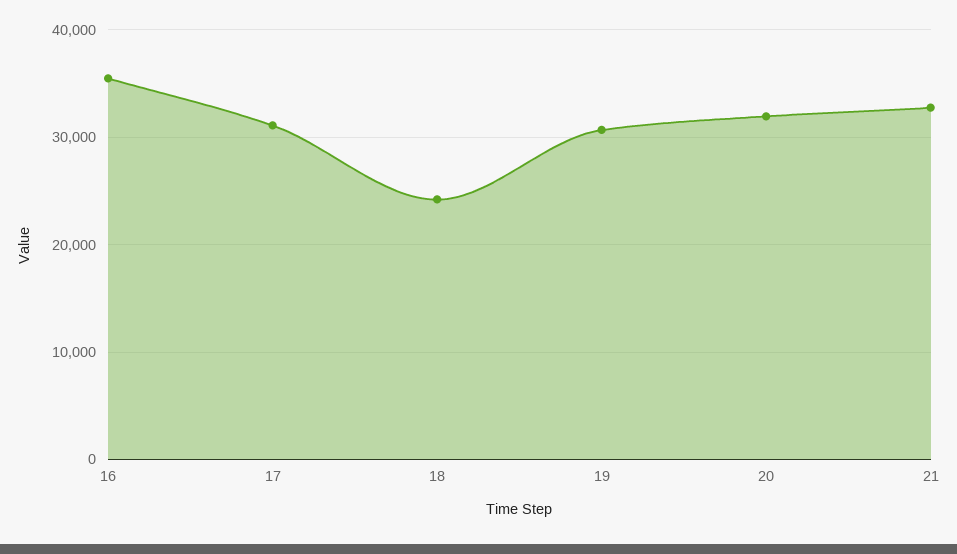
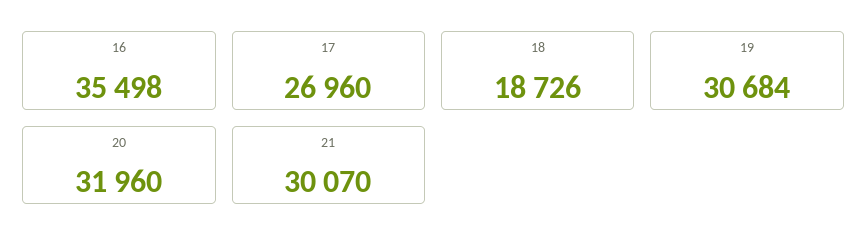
  {
    "16": 35498,
-   "17": 31000,
+   "17": 26960,
-   "18": 24000,
+   "18": 18726,
    "19": 30684,
    "20": 31960,
-   "21": 33000
+   "21": 30070
  }

